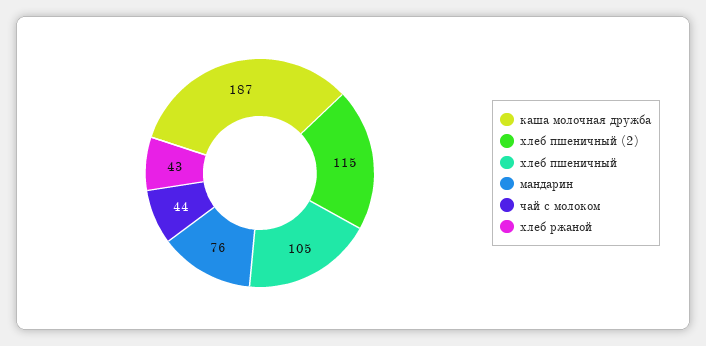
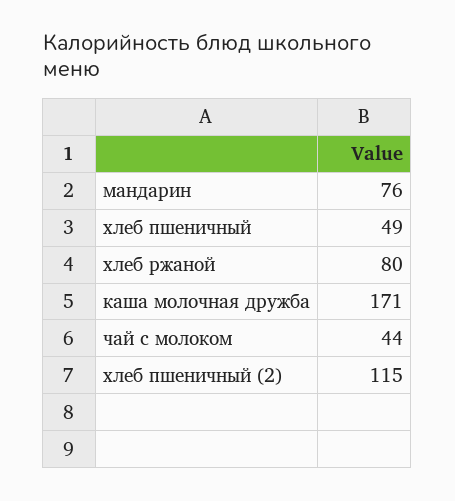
  {
-   "каша молочная дружба": 187,
+   "каша молочная дружба": 171,
    "хлеб пшеничный (2)": 115,
-   "хлеб пшеничный": 105,
+   "хлеб пшеничный": 49,
    "мандарин": 76,
    "чай с молоком": 44,
-   "хлеб ржаной": 43
+   "хлеб ржаной": 80
  }

